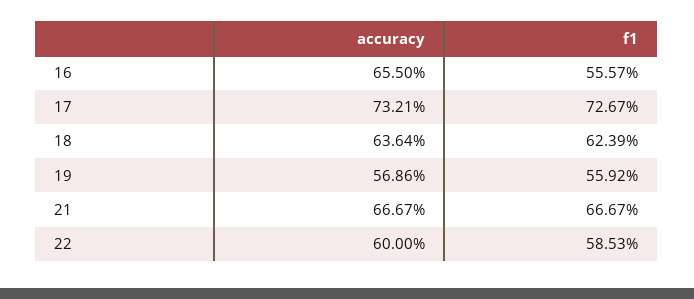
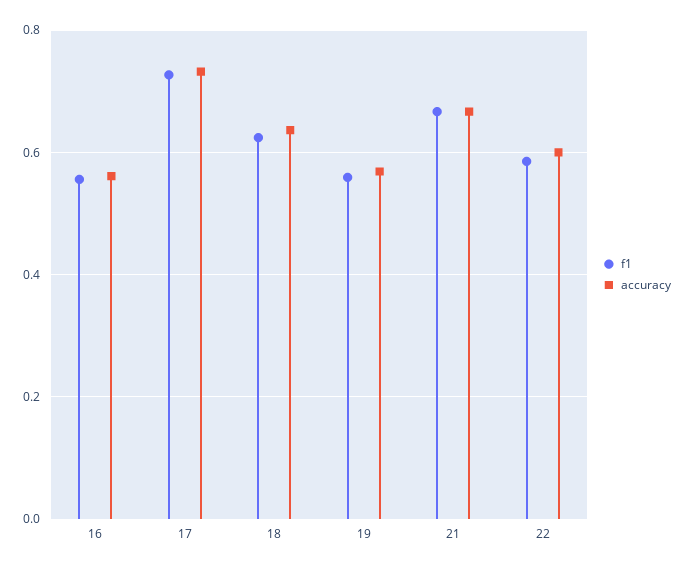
  {
    "accuracy": {
-     "16": 0.655,
+     "16": 0.56,
      "17": 0.7321,
      "18": 0.6364,
      "19": 0.5686,
      "21": 0.6667,
      "22": 0.6
    },
    "f1": {
      "16": 0.5557,
      "17": 0.7267,
      "18": 0.6239,
      "19": 0.5592,
      "21": 0.6667,
      "22": 0.5853
    }
  }

